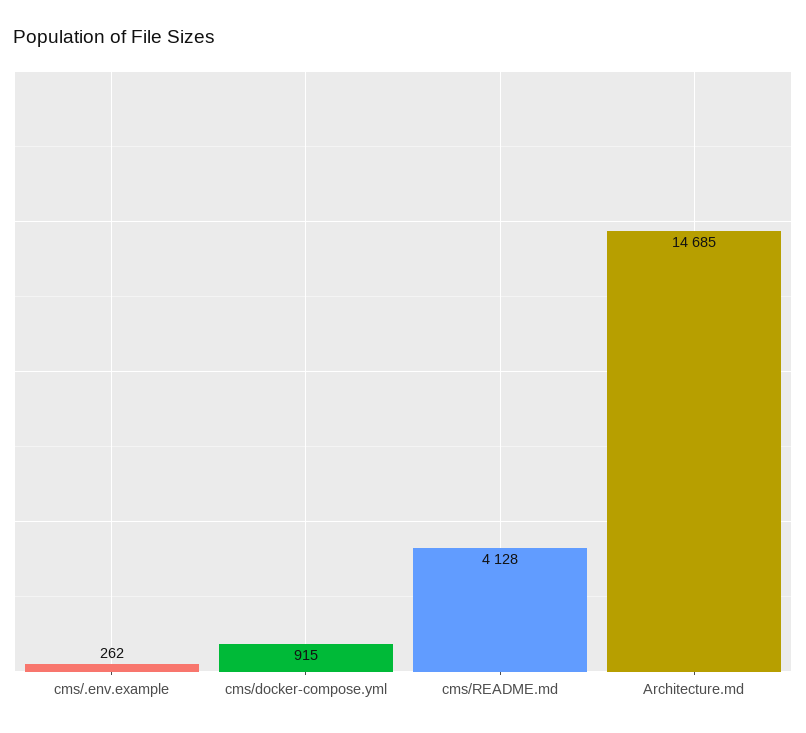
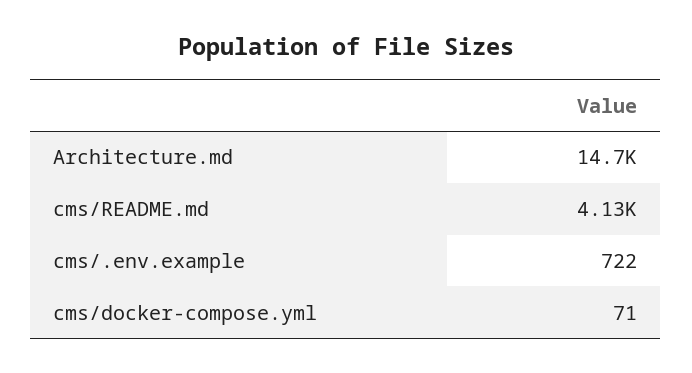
  {
-   "cms/.env.example": 262,
+   "cms/.env.example": 722,
-   "cms/docker-compose.yml": 915,
+   "cms/docker-compose.yml": 71,
    "cms/README.md": 4128,
    "Architecture.md": 14685
  }

